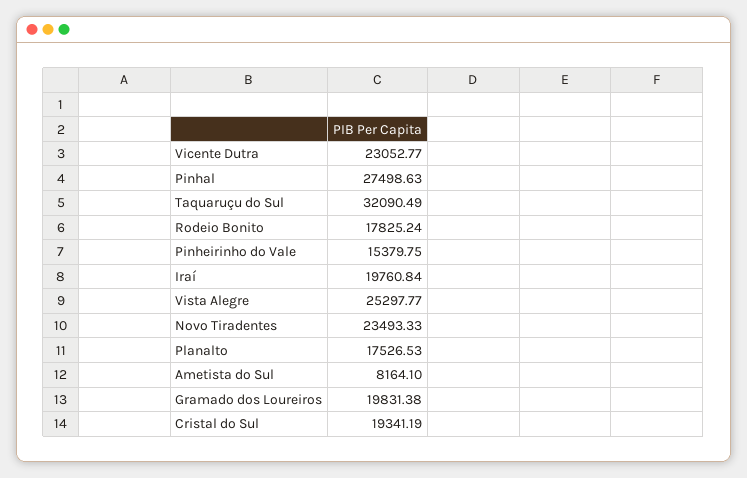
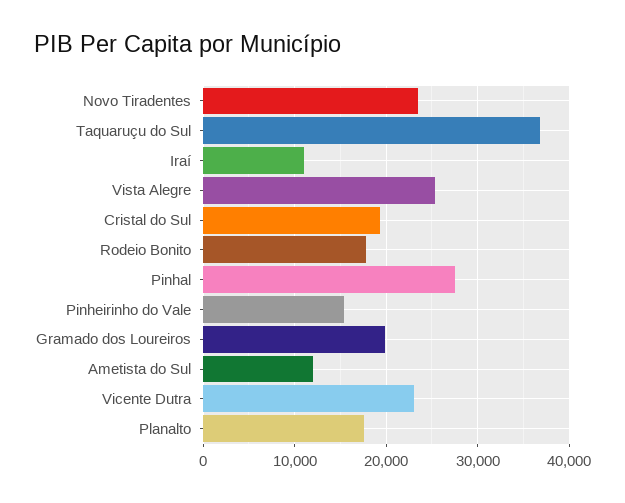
  {
    "Vicente Dutra": 23052.77,
    "Pinhal": 27498.63,
-   "Taquaruçu do Sul": 32090.49,
+   "Taquaruçu do Sul": 37000,
    "Rodeio Bonito": 17825.24,
    "Pinheirinho do Vale": 15379.75,
-   "Iraí": 19760.84,
+   "Iraí": 11000,
    "Vista Alegre": 25297.77,
    "Novo Tiradentes": 23493.33,
    "Planalto": 17526.53,
-   "Ametista do Sul": 8164.1,
+   "Ametista do Sul": 12000,
    "Gramado dos Loureiros": 19831.38,
    "Cristal do Sul": 19341.19
  }

